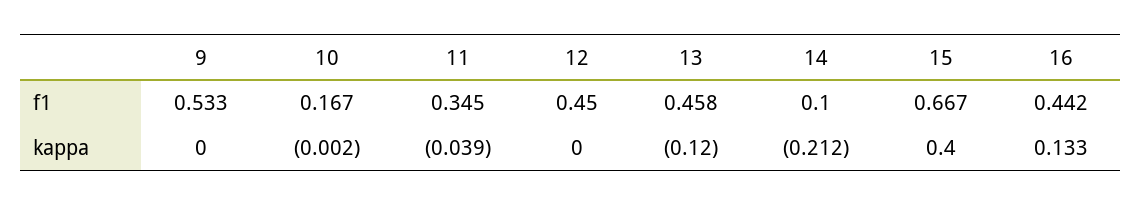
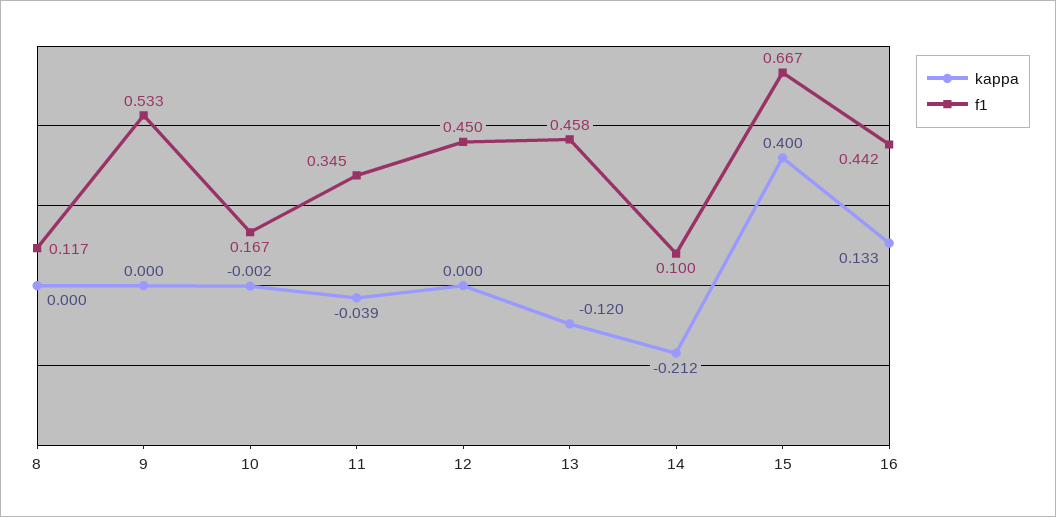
  {
    "f1": {
      "9": 0.533,
      "10": 0.167,
      "11": 0.345,
      "12": 0.45,
      "13": 0.458,
      "14": 0.1,
      "15": 0.667,
-     "16": 0.442
+     "16": 0.442,
+     "8": 0.117
    },
    "kappa": {
      "9": 0,
      "10": -0.002,
      "11": -0.039,
      "12": 0,
      "13": -0.12,
      "14": -0.212,
      "15": 0.4,
-     "16": 0.133
+     "16": 0.133,
+     "8": 0
    }
  }

